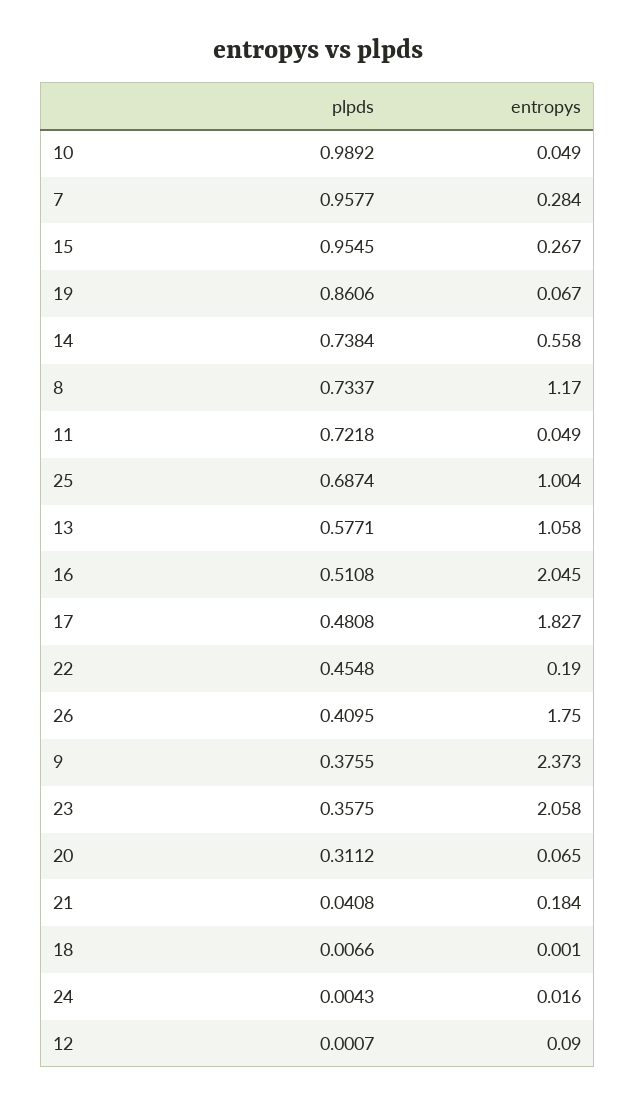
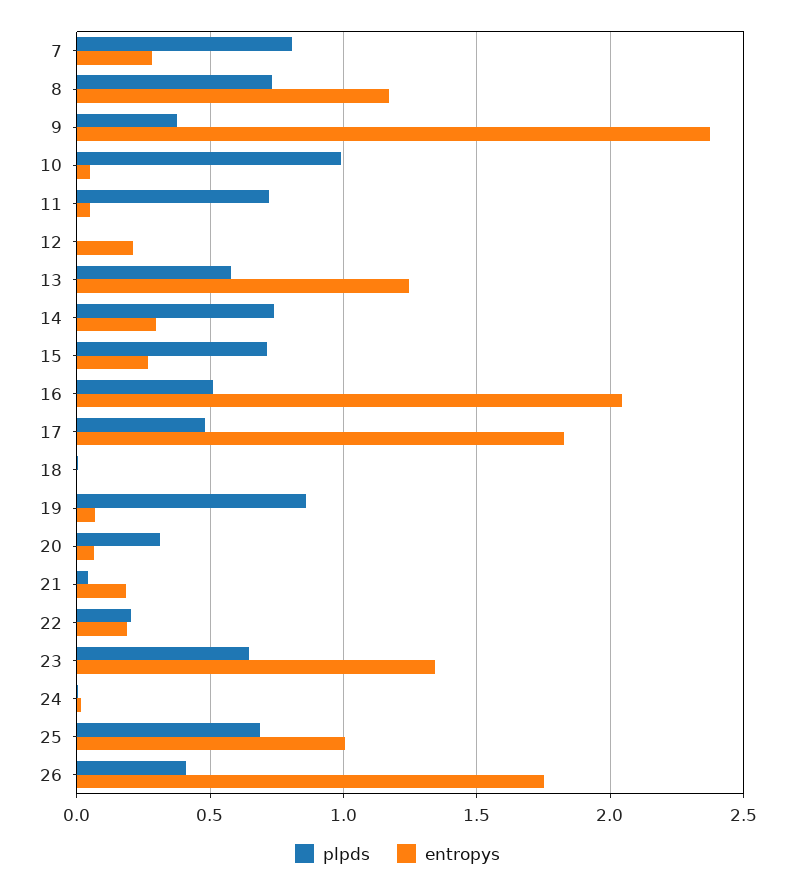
  {
    "plpds": {
      "10": 0.9892,
-     "7": 0.9577,
+     "7": 0.8,
-     "15": 0.9545,
+     "15": 0.7,
      "19": 0.8606,
      "14": 0.7384,
      "8": 0.7337,
      "11": 0.7218,
      "25": 0.6874,
      "13": 0.5771,
      "16": 0.5108,
      "17": 0.4808,
-     "22": 0.4548,
+     "22": 0.2,
      "26": 0.4095,
      "9": 0.3755,
-     "23": 0.3575,
+     "23": 0.65,
      "20": 0.3112,
      "21": 0.0408,
      "18": 0.0066,
      "24": 0.0043,
      "12": 0.0007
    },
    "entropys": {
      "10": 0.049,
      "7": 0.284,
      "15": 0.267,
      "19": 0.067,
-     "14": 0.558,
+     "14": 0.3,
      "8": 1.17,
      "11": 0.049,
      "25": 1.004,
-     "13": 1.058,
+     "13": 1.25,
      "16": 2.045,
      "17": 1.827,
      "22": 0.19,
      "26": 1.75,
      "9": 2.373,
-     "23": 2.058,
+     "23": 1.35,
      "20": 0.065,
      "21": 0.184,
      "18": 0.001,
      "24": 0.016,
-     "12": 0.09
+     "12": 0.2
    }
  }

